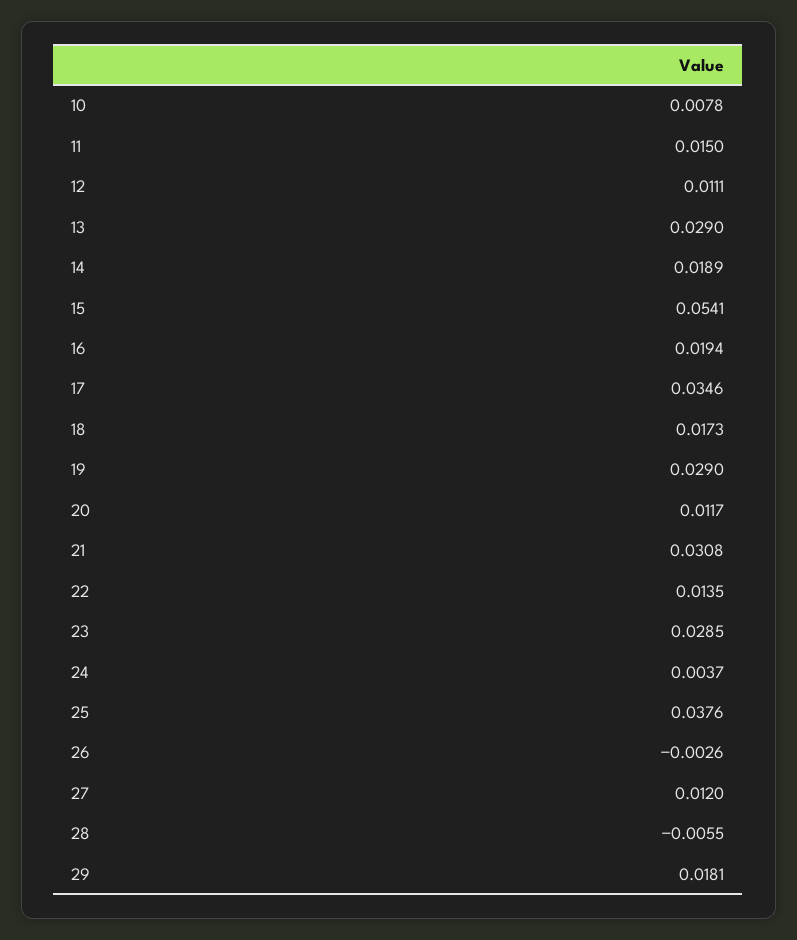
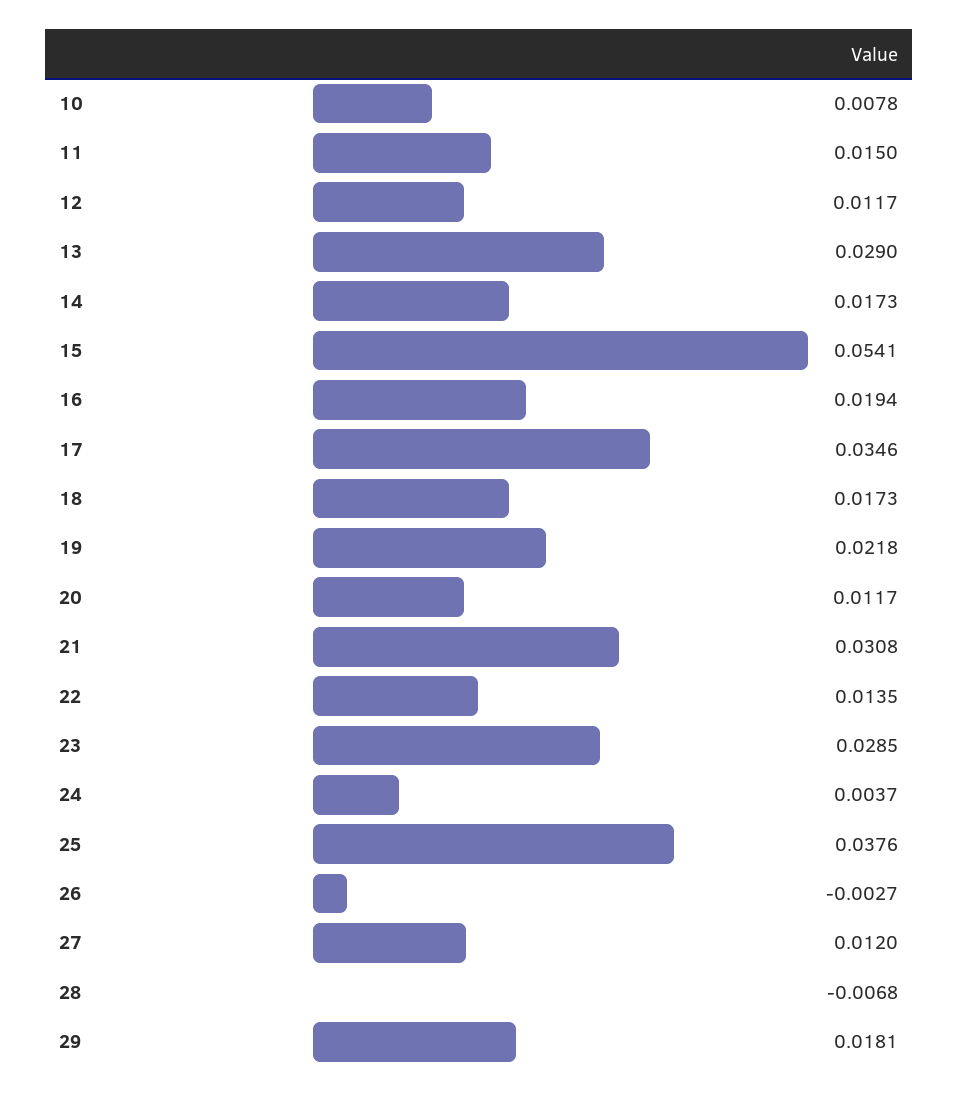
  {
    "10": 0.0078,
    "11": 0.015,
-   "12": 0.0111,
+   "12": 0.0117,
    "13": 0.029,
-   "14": 0.0189,
+   "14": 0.0173,
    "15": 0.0541,
    "16": 0.0194,
    "17": 0.0346,
    "18": 0.0173,
-   "19": 0.029,
+   "19": 0.0218,
    "20": 0.0117,
    "21": 0.0308,
    "22": 0.0135,
    "23": 0.0285,
    "24": 0.0037,
    "25": 0.0376,
-   "26": -0.0026,
+   "26": -0.0027,
    "27": 0.012,
-   "28": -0.0055,
+   "28": -0.0068,
    "29": 0.0181
  }

